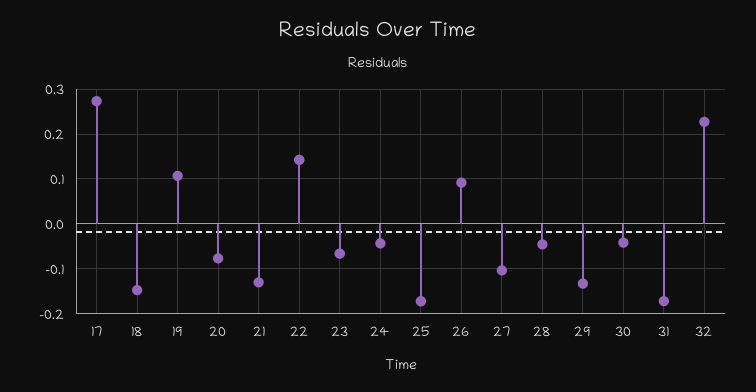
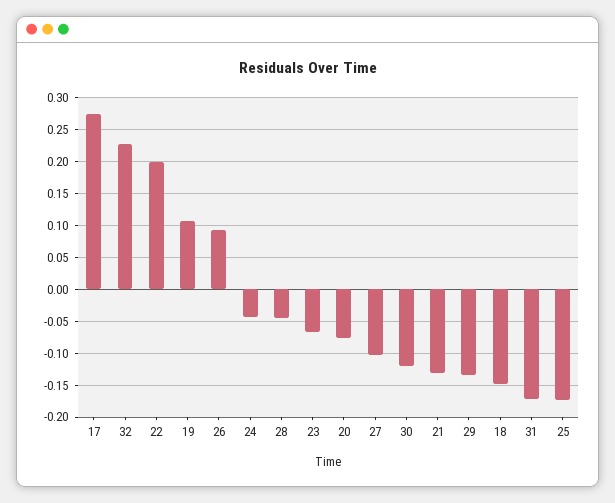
  {
    "17": 0.27,
    "18": -0.15,
    "19": 0.11,
    "20": -0.08,
    "21": -0.13,
-   "22": 0.14,
+   "22": 0.2,
    "23": -0.07,
    "24": -0.04,
    "25": -0.17,
    "26": 0.09,
    "27": -0.1,
    "28": -0.05,
    "29": -0.13,
-   "30": -0.04,
+   "30": -0.12,
    "31": -0.17,
    "32": 0.23
  }

